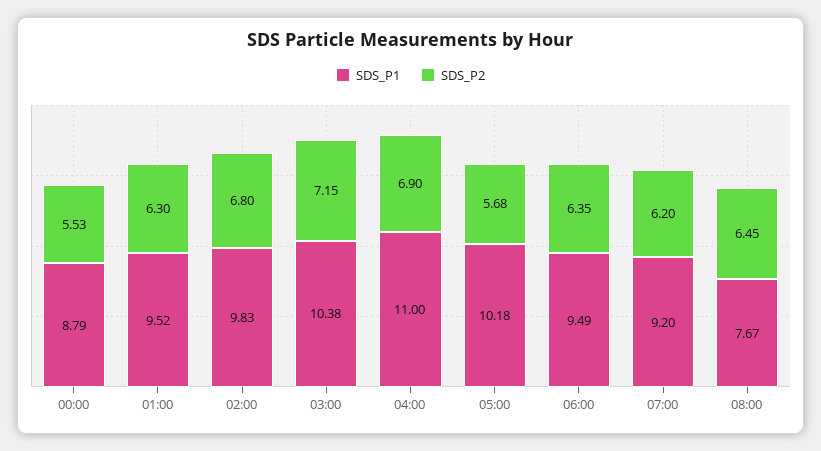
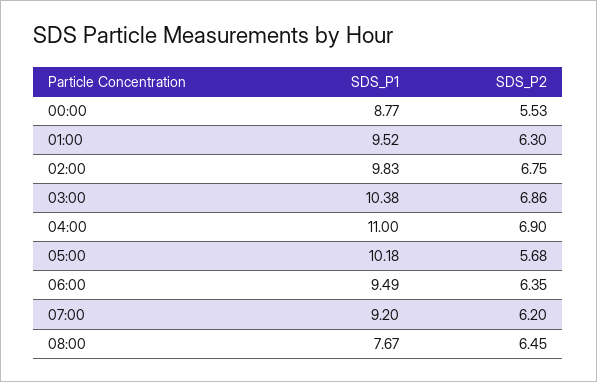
  {
    "SDS_P1": {
-     "00:00": 8.79,
+     "00:00": 8.77,
      "01:00": 9.52,
      "02:00": 9.83,
      "03:00": 10.38,
      "04:00": 11,
      "05:00": 10.18,
      "06:00": 9.49,
      "07:00": 9.2,
      "08:00": 7.67
    },
    "SDS_P2": {
      "00:00": 5.53,
      "01:00": 6.3,
-     "02:00": 6.8,
+     "02:00": 6.75,
-     "03:00": 7.15,
+     "03:00": 6.86,
      "04:00": 6.9,
      "05:00": 5.68,
      "06:00": 6.35,
      "07:00": 6.2,
      "08:00": 6.45
    }
  }

